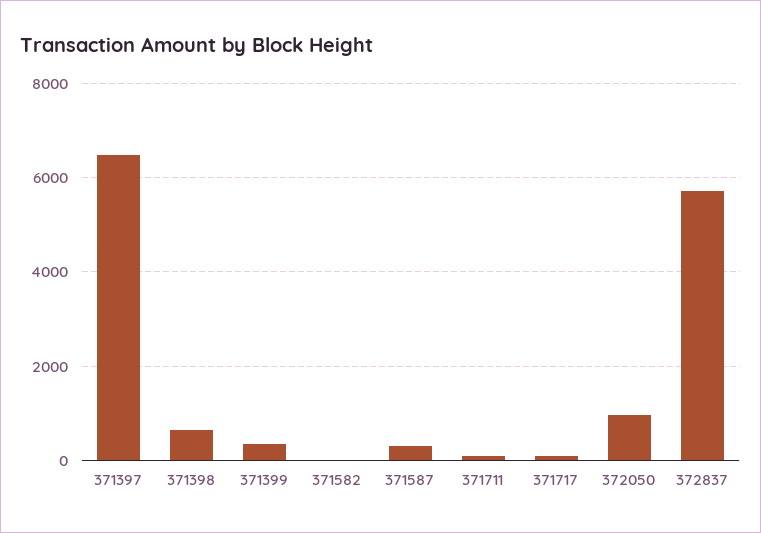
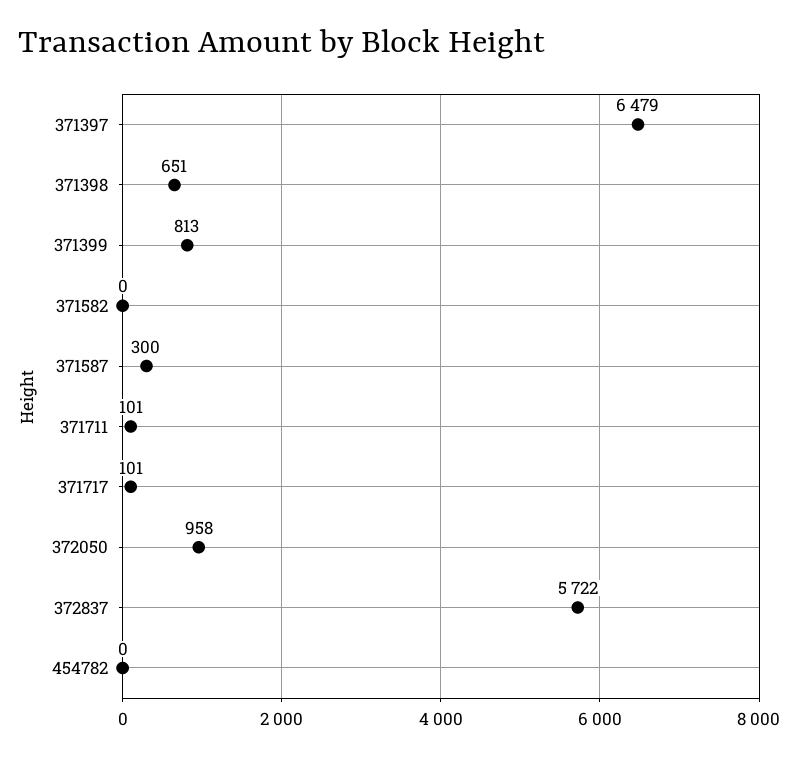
  {
    "371397": 6479,
    "371398": 651,
-   "371399": 400,
+   "371399": 813,
    "371582": 0,
    "371587": 300,
    "371711": 101,
    "371717": 101,
    "372050": 958,
-   "372837": 5722
+   "372837": 5722,
+   "454782": 0
  }

